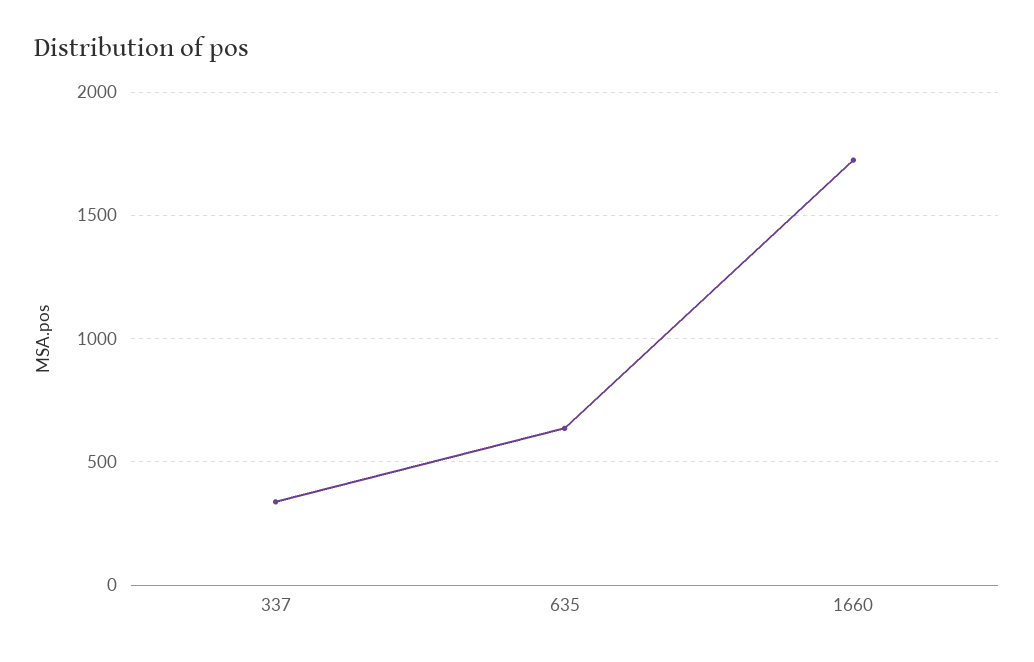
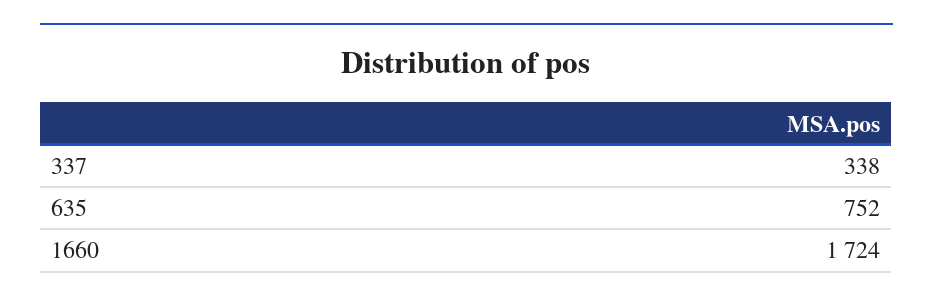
  {
    "337": 338,
-   "635": 650,
+   "635": 752,
    "1660": 1724
  }

